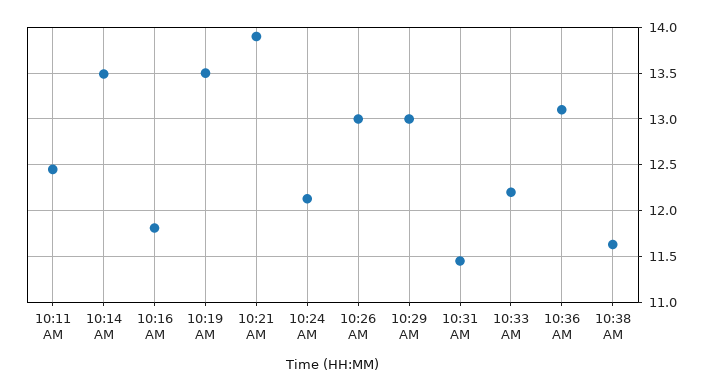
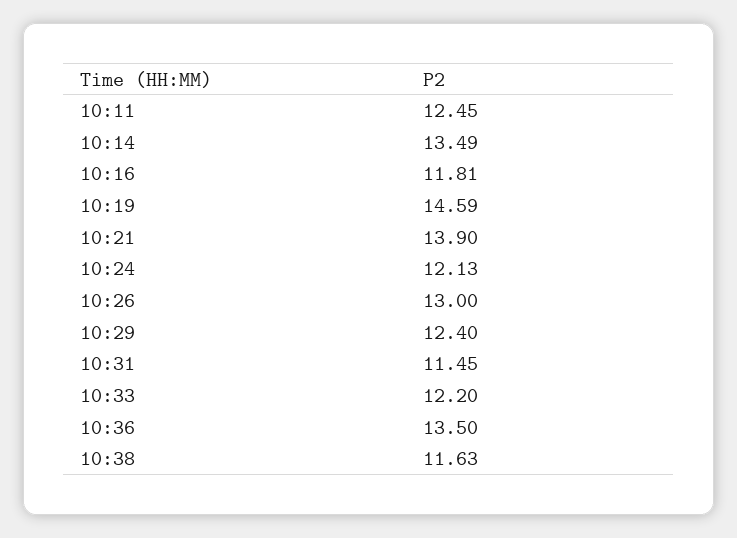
  {
    "10:11 AM": 12.45,
    "10:14 AM": 13.49,
    "10:16 AM": 11.81,
-   "10:19 AM": 13.5,
+   "10:19 AM": 14.59,
    "10:21 AM": 13.9,
    "10:24 AM": 12.13,
    "10:26 AM": 13,
-   "10:29 AM": 13,
+   "10:29 AM": 12.4,
    "10:31 AM": 11.45,
    "10:33 AM": 12.2,
-   "10:36 AM": 13.1,
+   "10:36 AM": 13.5,
    "10:38 AM": 11.63
  }

